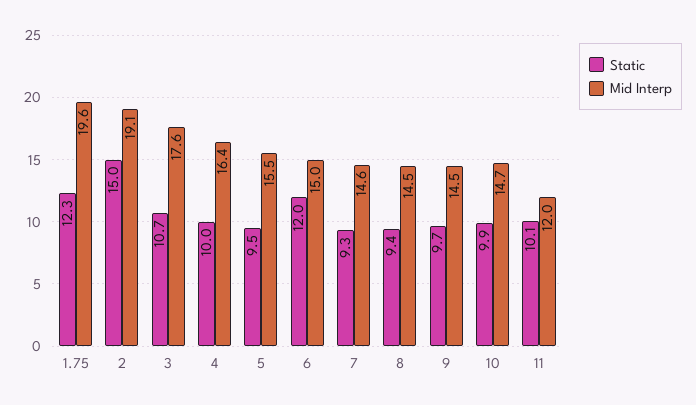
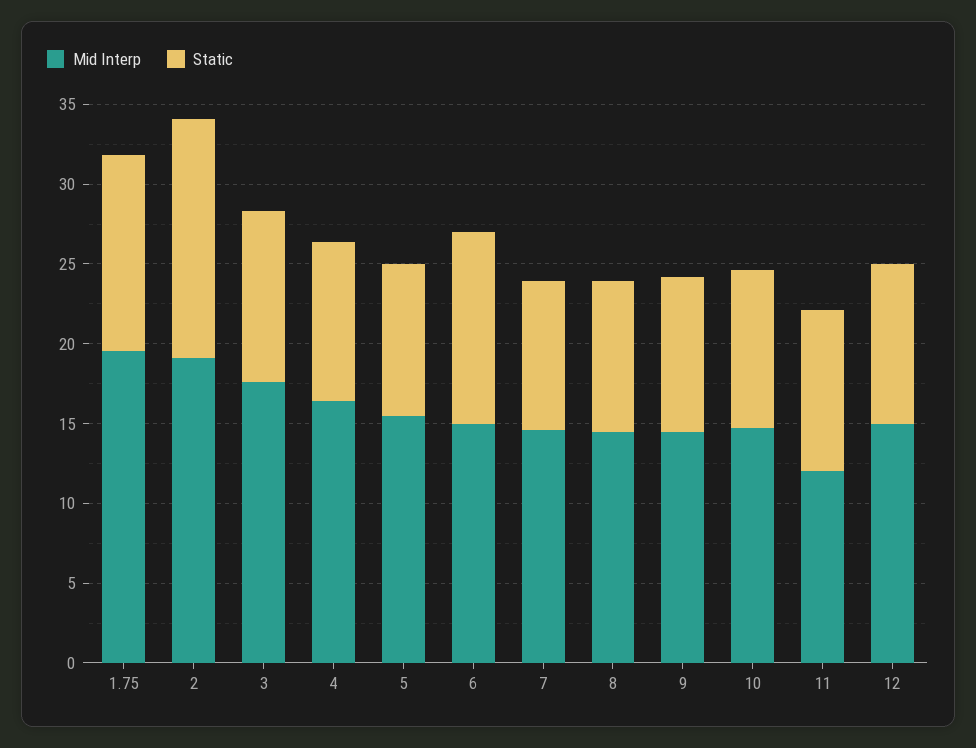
  {
    "Static": {
      "1.75": 12.3,
      "2": 15,
      "3": 10.7,
      "4": 10,
      "5": 9.5,
      "6": 12,
      "7": 9.3,
      "8": 9.4,
      "9": 9.7,
      "10": 9.9,
-     "11": 10.1
+     "11": 10.1,
+     "12": 10
    },
    "Mid Interp": {
      "1.75": 19.6,
      "2": 19.1,
      "3": 17.6,
      "4": 16.4,
      "5": 15.5,
      "6": 15,
      "7": 14.6,
      "8": 14.5,
      "9": 14.5,
      "10": 14.7,
-     "11": 12
+     "11": 12,
+     "12": 15
    }
  }

